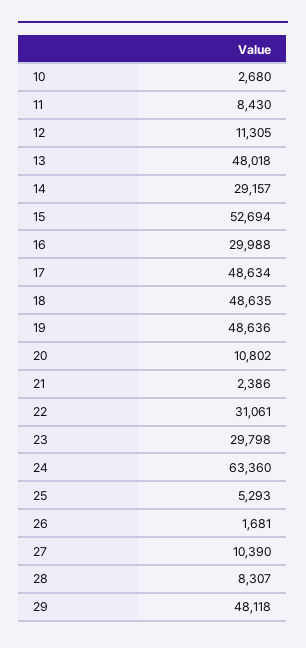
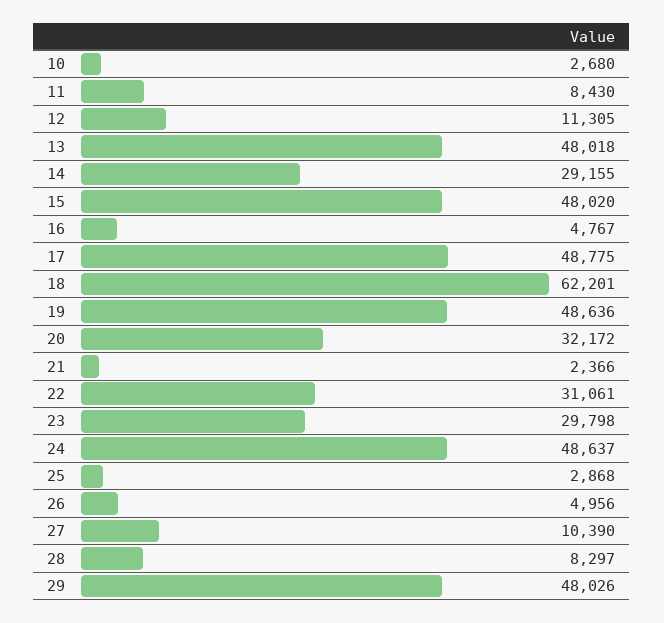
  {
    "10": 2680,
    "11": 8430,
    "12": 11305,
    "13": 48018,
-   "14": 29157,
+   "14": 29155,
-   "15": 52694,
+   "15": 48020,
-   "16": 29988,
+   "16": 4767,
-   "17": 48634,
+   "17": 48775,
-   "18": 48635,
+   "18": 62201,
    "19": 48636,
-   "20": 10802,
+   "20": 32172,
-   "21": 2386,
+   "21": 2366,
    "22": 31061,
    "23": 29798,
-   "24": 63360,
+   "24": 48637,
-   "25": 5293,
+   "25": 2868,
-   "26": 1681,
+   "26": 4956,
    "27": 10390,
-   "28": 8307,
+   "28": 8297,
-   "29": 48118
+   "29": 48026
  }

